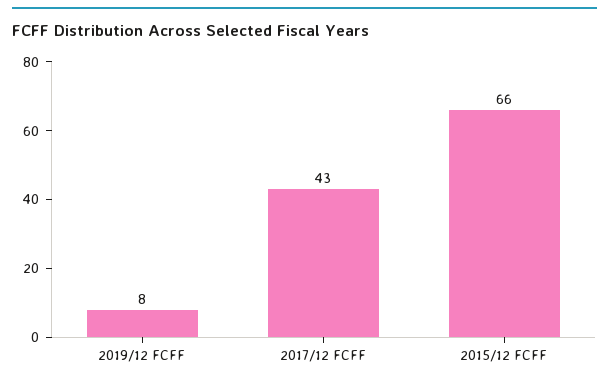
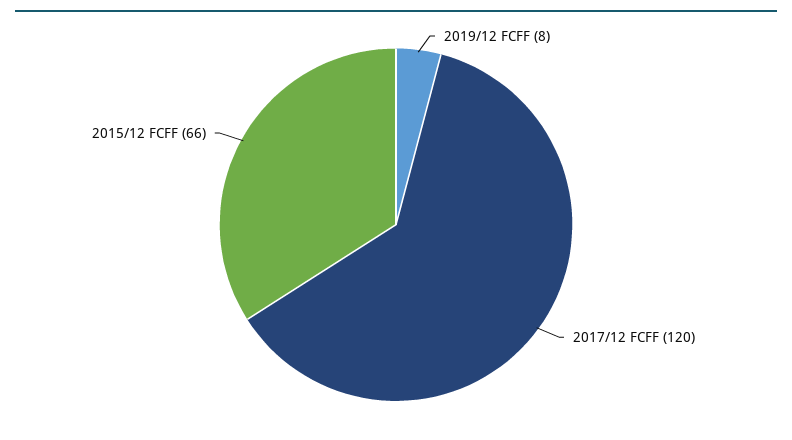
  {
    "2019/12 FCFF": 8,
-   "2017/12 FCFF": 43,
+   "2017/12 FCFF": 120,
    "2015/12 FCFF": 66
  }

